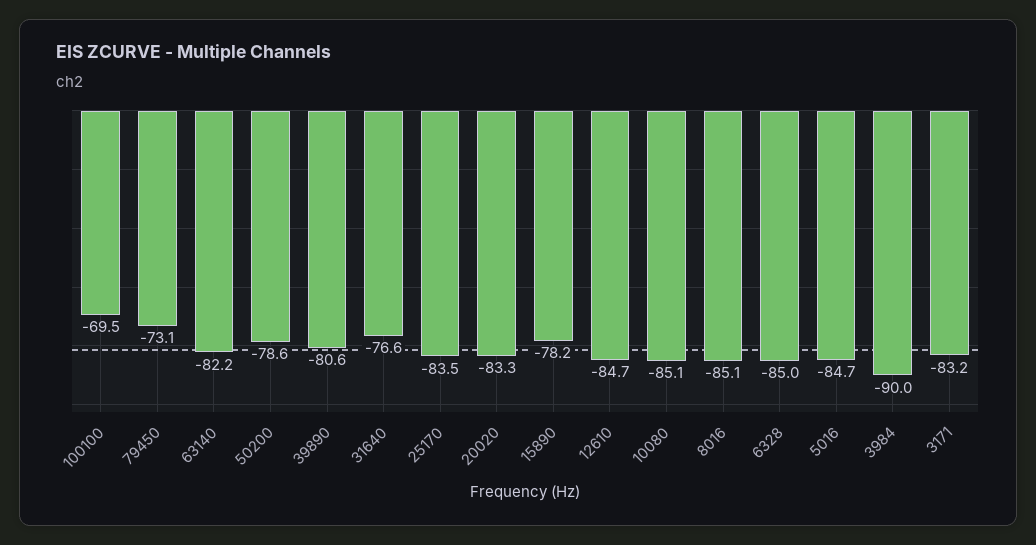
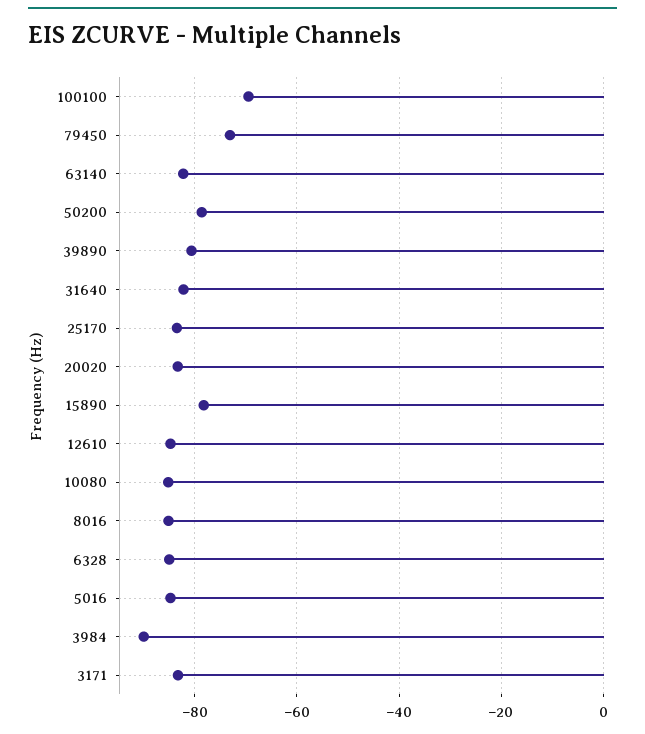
  {
    "100100": -69.5,
    "79450": -73.1,
    "63140": -82.2,
    "50200": -78.6,
    "39890": -80.6,
-   "31640": -76.6,
+   "31640": -82,
    "25170": -83.5,
    "20020": -83.3,
    "15890": -78.2,
    "12610": -84.7,
    "10080": -85.1,
    "8016": -85.1,
    "6328": -85,
    "5016": -84.7,
    "3984": -90,
    "3171": -83.2
  }

